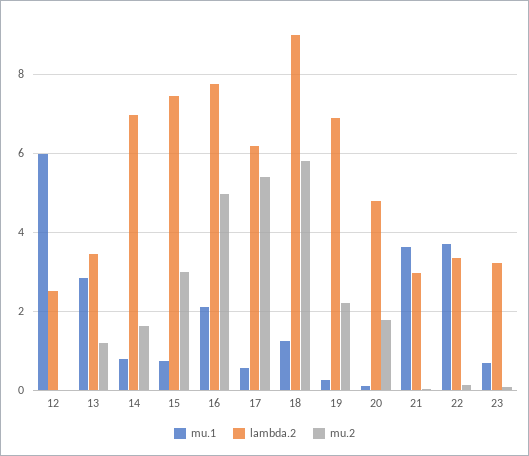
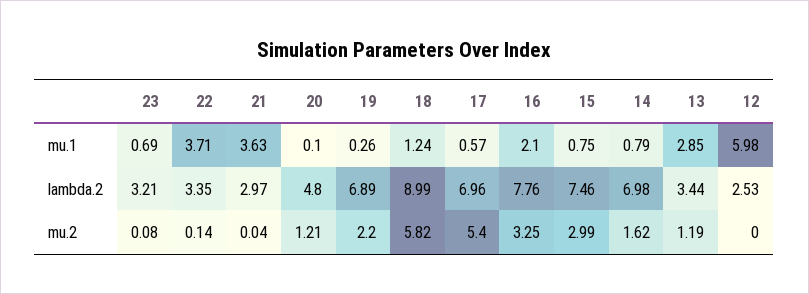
  {
    "mu.1": {
      "12": 5.98,
      "13": 2.85,
      "14": 0.79,
      "15": 0.75,
      "16": 2.1,
      "17": 0.57,
      "18": 1.24,
      "19": 0.26,
      "20": 0.1,
      "21": 3.63,
      "22": 3.71,
      "23": 0.69
    },
    "lambda.2": {
      "12": 2.53,
      "13": 3.44,
      "14": 6.98,
      "15": 7.46,
      "16": 7.76,
-     "17": 6.2,
+     "17": 6.96,
      "18": 8.99,
      "19": 6.89,
      "20": 4.8,
      "21": 2.97,
      "22": 3.35,
      "23": 3.21
    },
    "mu.2": {
      "12": 0,
      "13": 1.19,
      "14": 1.62,
      "15": 2.99,
-     "16": 5,
+     "16": 3.25,
      "17": 5.4,
      "18": 5.82,
      "19": 2.2,
-     "20": 1.8,
+     "20": 1.21,
      "21": 0.04,
      "22": 0.14,
      "23": 0.08
    }
  }

